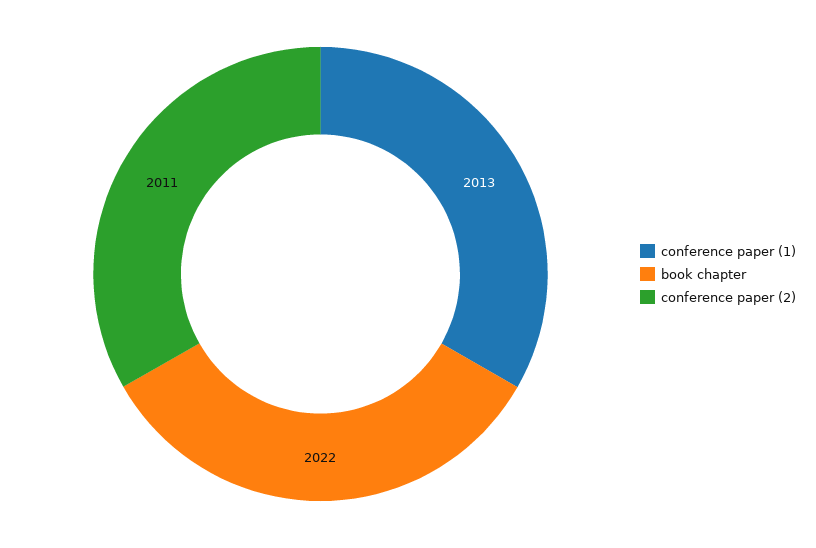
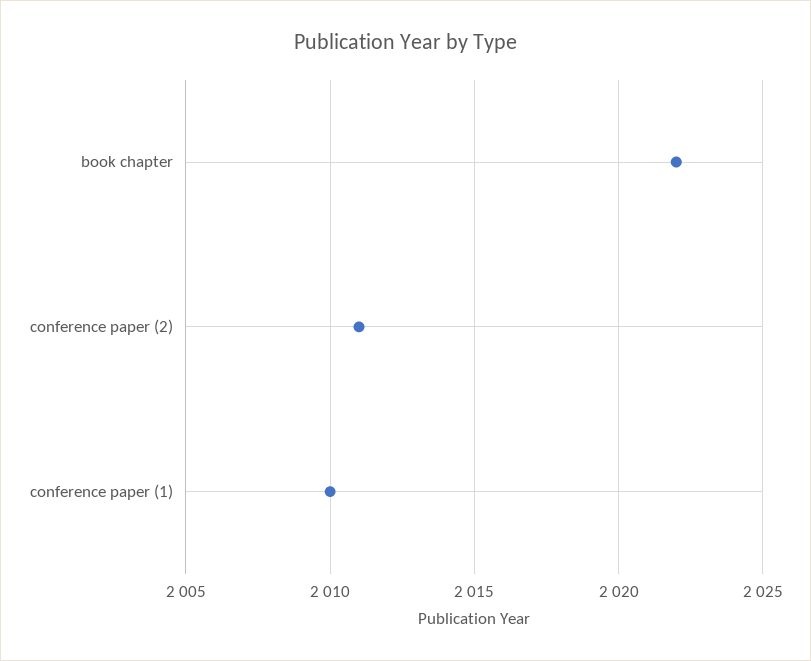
  {
-   "conference paper (1)": 2013,
+   "conference paper (1)": 2010,
    "book chapter": 2022,
    "conference paper (2)": 2011
  }

